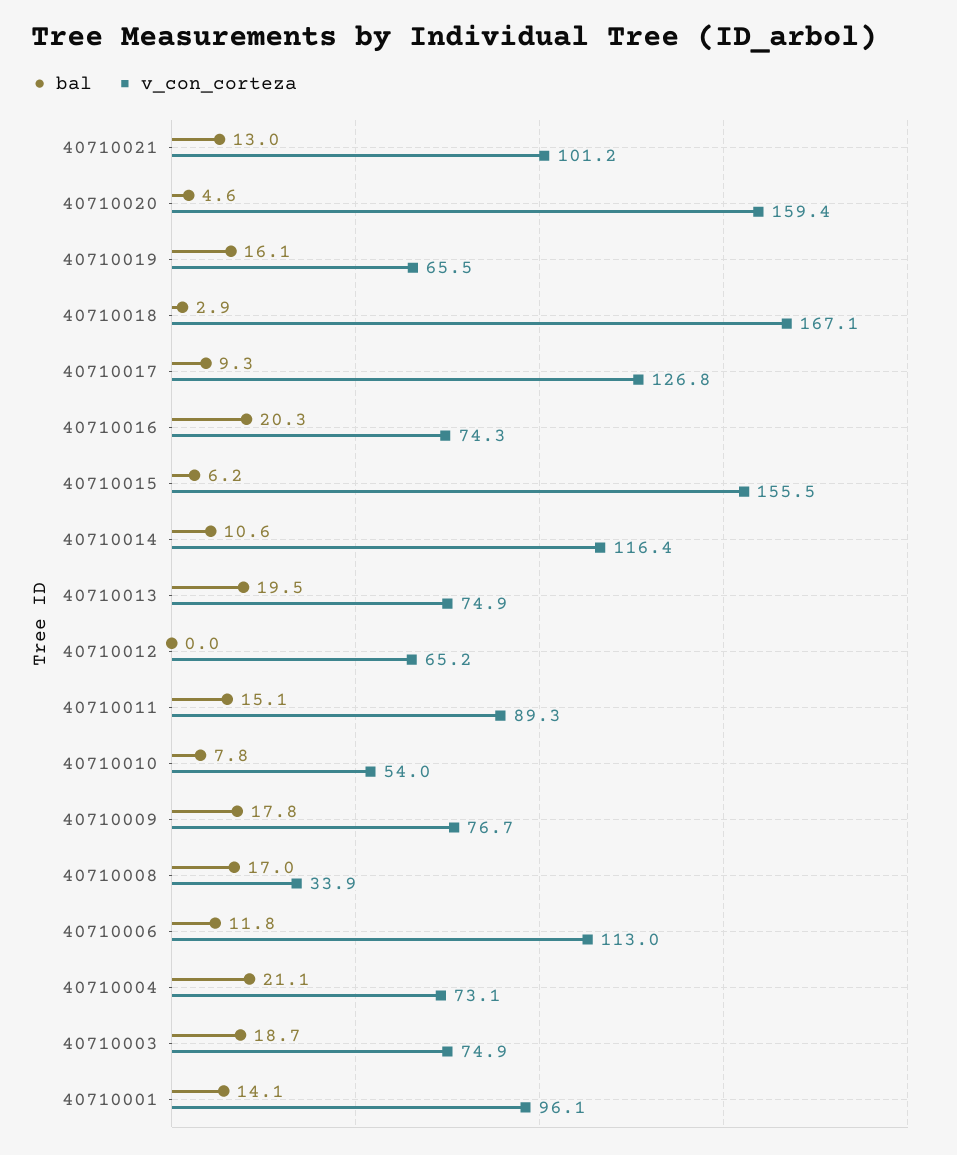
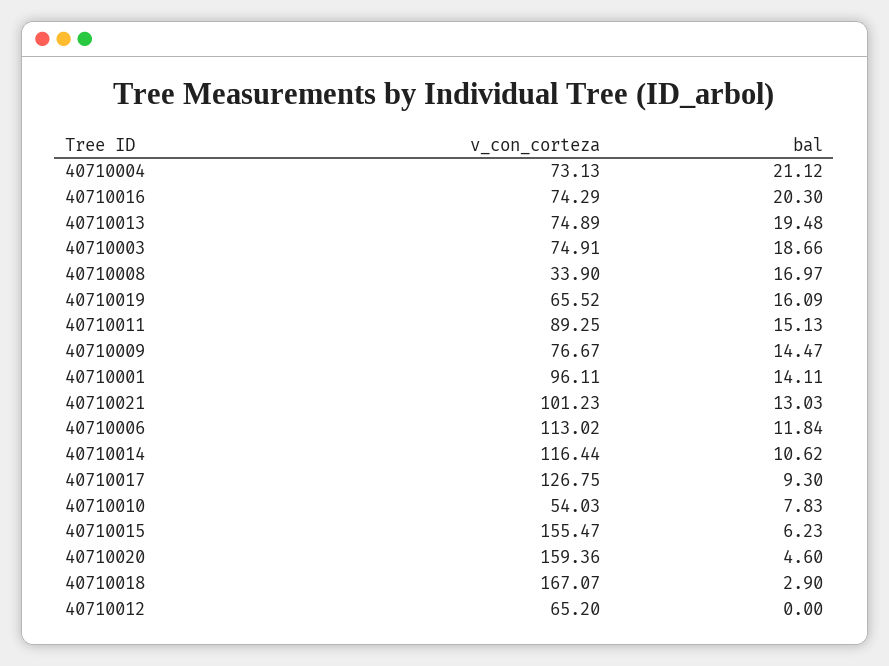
  {
    "bal": {
      "40710021": 13.03,
      "40710020": 4.6,
      "40710019": 16.09,
      "40710018": 2.9,
      "40710017": 9.3,
      "40710016": 20.3,
      "40710015": 6.23,
      "40710014": 10.62,
      "40710013": 19.48,
      "40710012": 0,
      "40710011": 15.13,
      "40710010": 7.83,
-     "40710009": 17.8,
+     "40710009": 14.47,
      "40710008": 16.97,
      "40710006": 11.84,
      "40710004": 21.12,
      "40710003": 18.66,
      "40710001": 14.11
    },
    "v_con_corteza": {
      "40710021": 101.23,
      "40710020": 159.36,
      "40710019": 65.52,
      "40710018": 167.07,
      "40710017": 126.75,
      "40710016": 74.29,
      "40710015": 155.47,
      "40710014": 116.44,
      "40710013": 74.89,
      "40710012": 65.2,
      "40710011": 89.25,
      "40710010": 54.03,
      "40710009": 76.67,
      "40710008": 33.9,
      "40710006": 113.02,
      "40710004": 73.13,
      "40710003": 74.91,
      "40710001": 96.11
    }
  }

